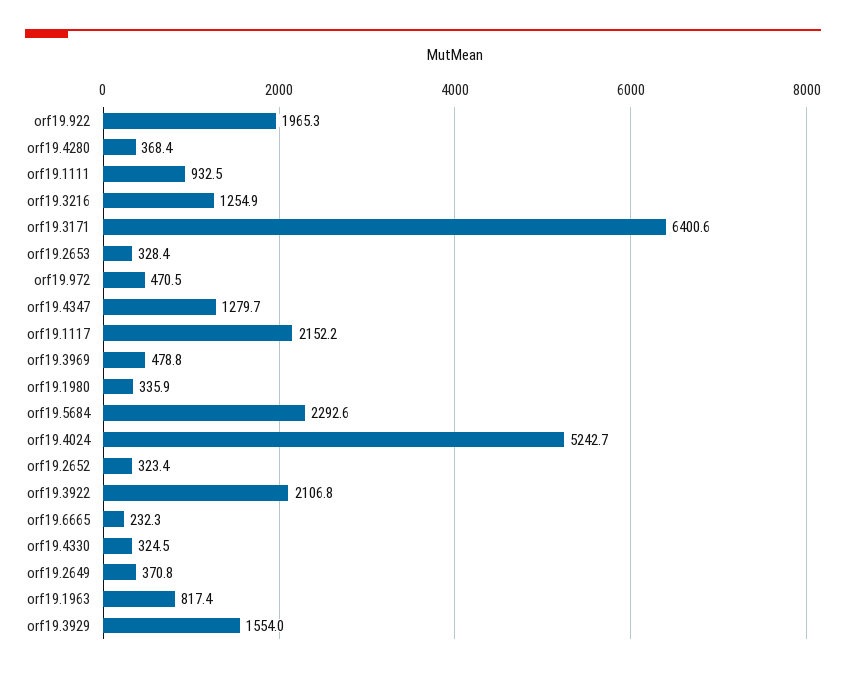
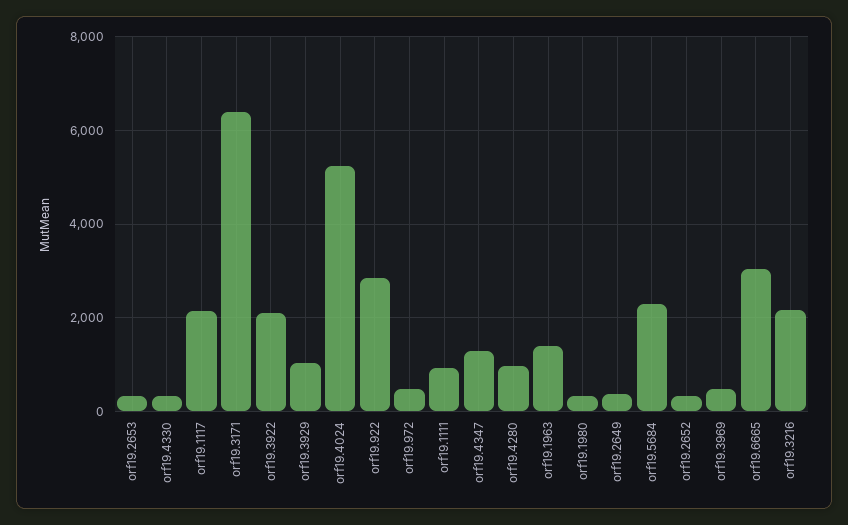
  {
-   "orf19.922": 1965.3,
+   "orf19.922": 2800,
-   "orf19.4280": 368.4,
+   "orf19.4280": 1000,
    "orf19.1111": 932.5,
-   "orf19.3216": 1254.9,
+   "orf19.3216": 2200,
    "orf19.3171": 6400.6,
    "orf19.2653": 328.4,
    "orf19.972": 470.5,
    "orf19.4347": 1279.7,
    "orf19.1117": 2152.2,
    "orf19.3969": 478.8,
    "orf19.1980": 335.9,
    "orf19.5684": 2292.6,
    "orf19.4024": 5242.7,
    "orf19.2652": 323.4,
    "orf19.3922": 2106.8,
-   "orf19.6665": 232.3,
+   "orf19.6665": 3000,
    "orf19.4330": 324.5,
    "orf19.2649": 370.8,
-   "orf19.1963": 817.4,
+   "orf19.1963": 1400,
-   "orf19.3929": 1554
+   "orf19.3929": 1000
  }

